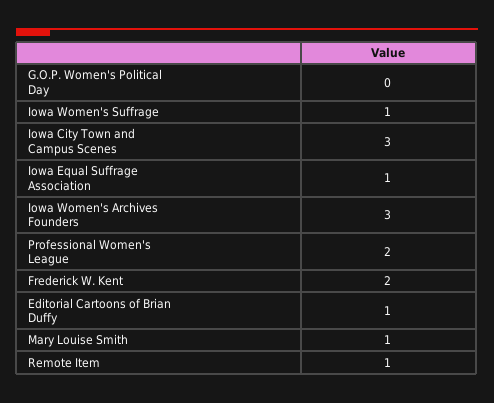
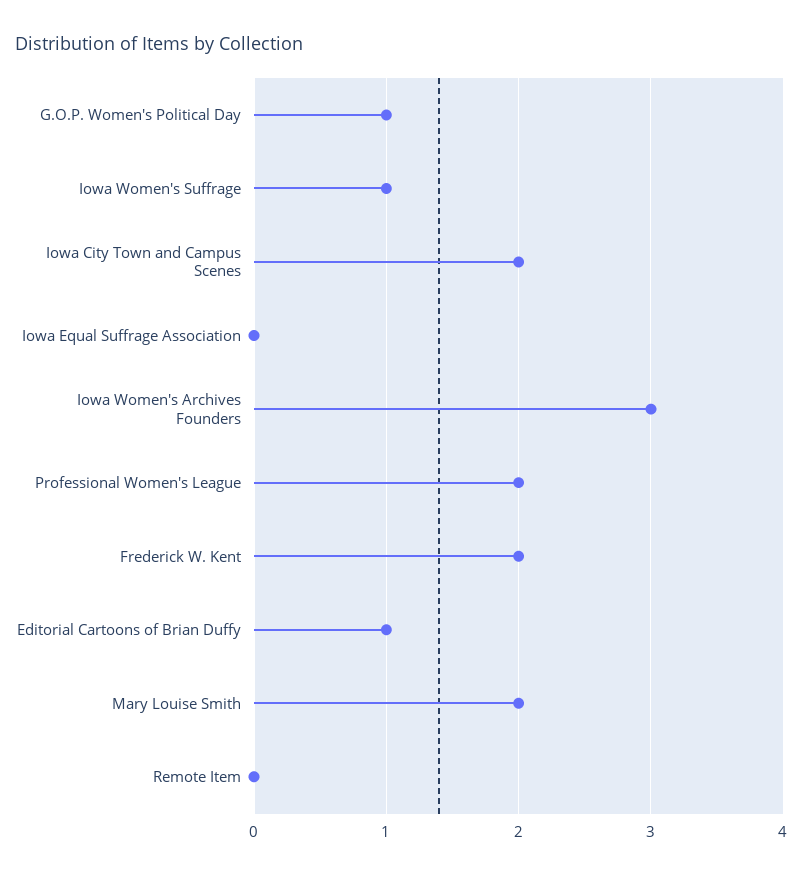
  {
-   "G.O.P. Women's Political Day": 0,
+   "G.O.P. Women's Political Day": 1,
    "Iowa Women's Suffrage": 1,
-   "Iowa City Town and Campus Scenes": 3,
+   "Iowa City Town and Campus Scenes": 2,
-   "Iowa Equal Suffrage Association": 1,
+   "Iowa Equal Suffrage Association": 0,
    "Iowa Women's Archives Founders": 3,
    "Professional Women's League": 2,
    "Frederick W. Kent": 2,
    "Editorial Cartoons of Brian Duffy": 1,
-   "Mary Louise Smith": 1,
+   "Mary Louise Smith": 2,
-   "Remote Item": 1
+   "Remote Item": 0
  }

